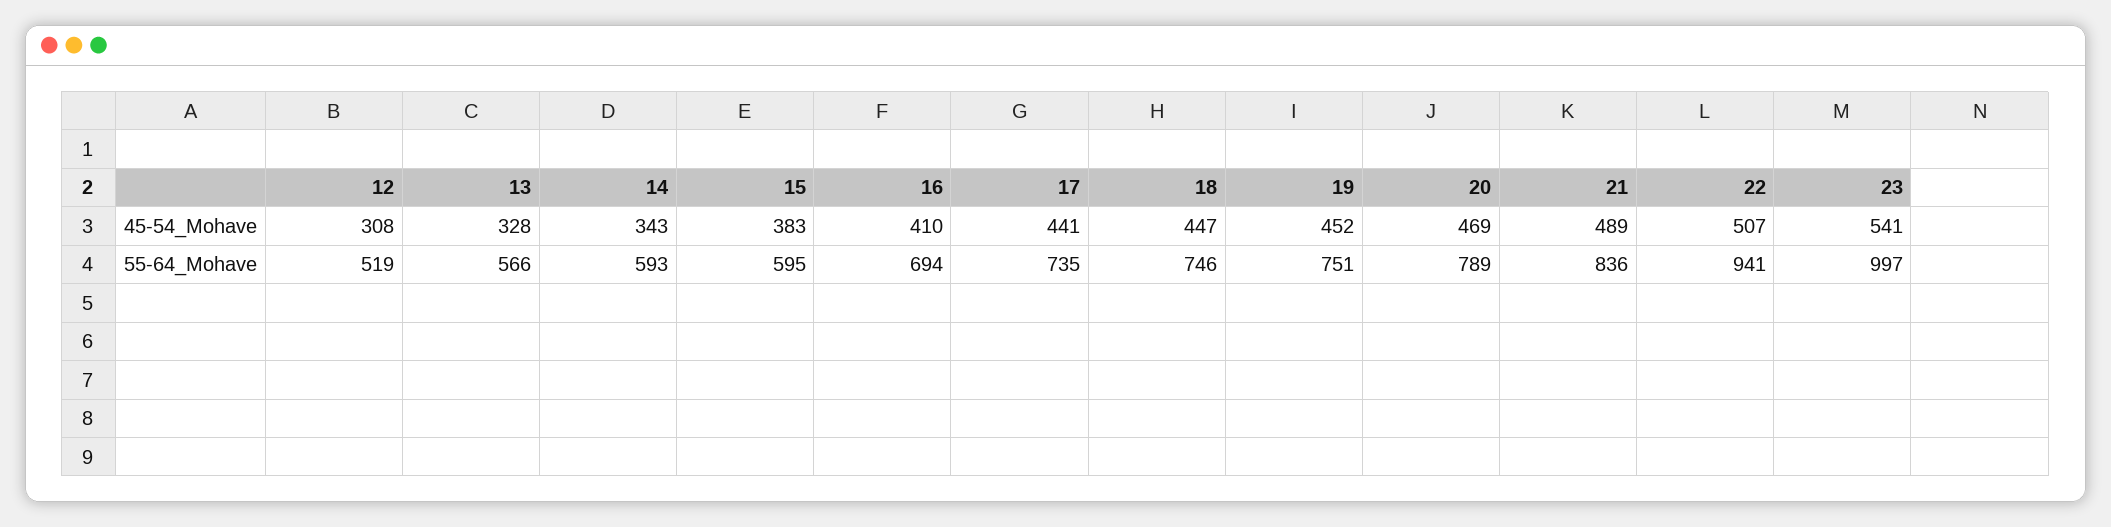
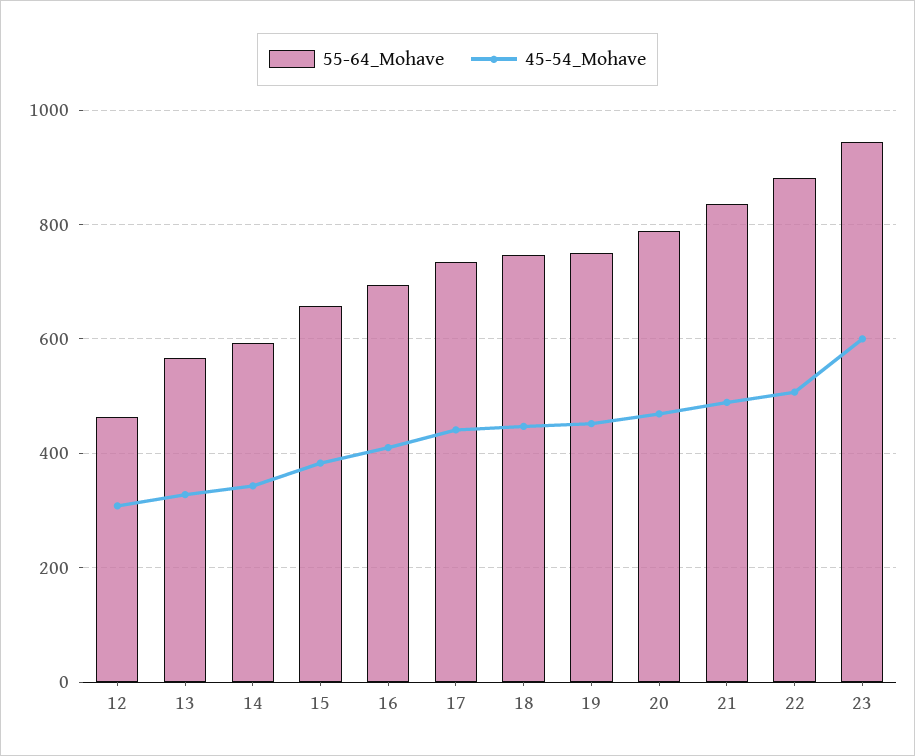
  {
    "45-54_Mohave": {
      "12": 308,
      "13": 328,
      "14": 343,
      "15": 383,
      "16": 410,
      "17": 441,
      "18": 447,
      "19": 452,
      "20": 469,
      "21": 489,
      "22": 507,
-     "23": 541
+     "23": 600
    },
    "55-64_Mohave": {
-     "12": 519,
+     "12": 460,
      "13": 566,
      "14": 593,
-     "15": 595,
+     "15": 660,
      "16": 694,
      "17": 735,
      "18": 746,
      "19": 751,
      "20": 789,
      "21": 836,
-     "22": 941,
+     "22": 880,
-     "23": 997
+     "23": 940
    }
  }

